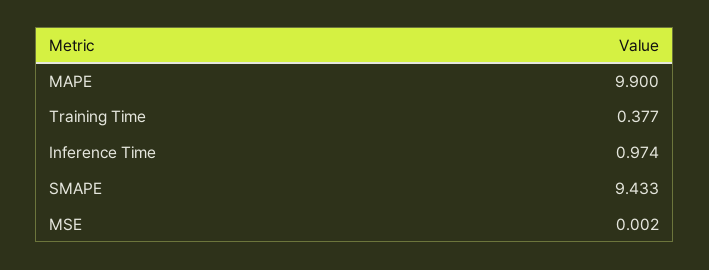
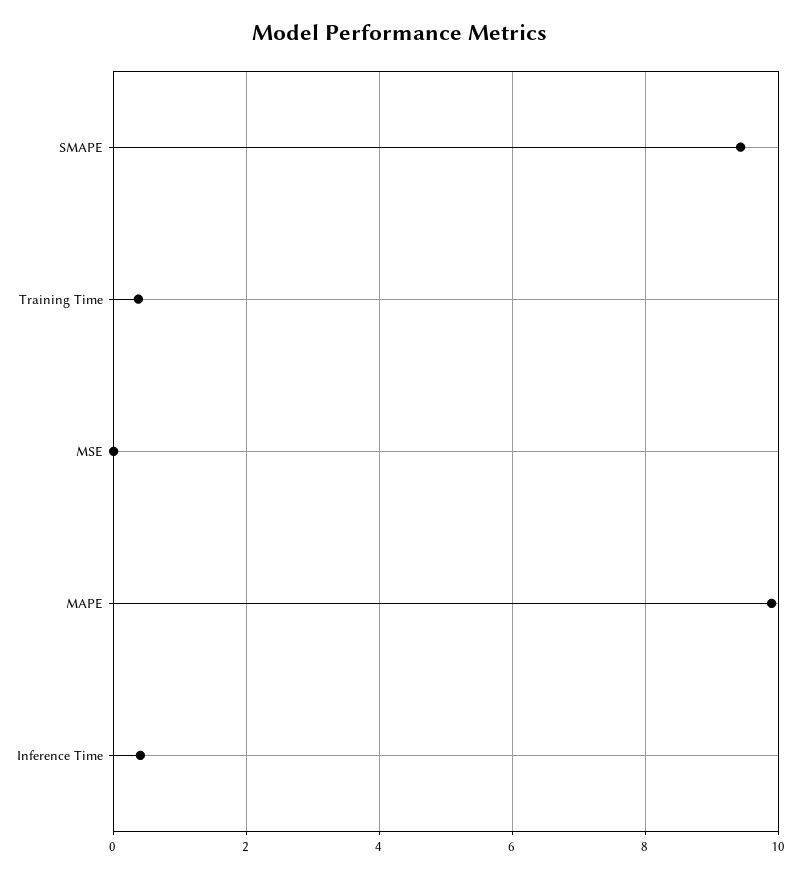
  {
    "MAPE": 9.9,
    "Training Time": 0.377,
-   "Inference Time": 0.974,
+   "Inference Time": 0.4,
    "SMAPE": 9.433,
    "MSE": 0.002
  }

